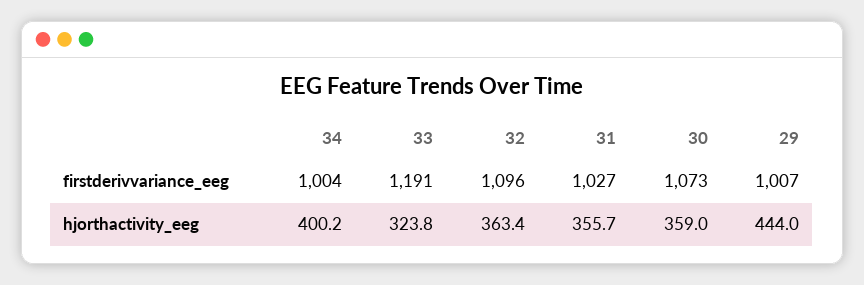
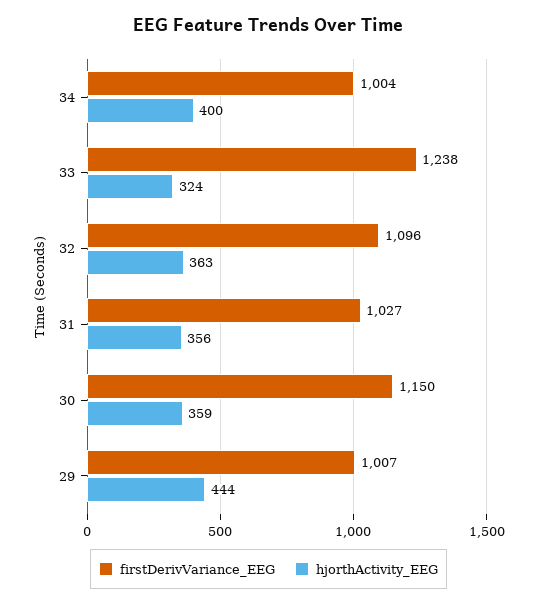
  {
    "firstderivvariance_eeg": {
      "34": 1004,
-     "33": 1191,
+     "33": 1238,
      "32": 1096,
      "31": 1027,
-     "30": 1073,
+     "30": 1150,
      "29": 1007
    },
    "hjorthactivity_eeg": {
      "34": 400.2,
      "33": 323.8,
      "32": 363.4,
      "31": 355.7,
      "30": 359,
      "29": 444
    }
  }

